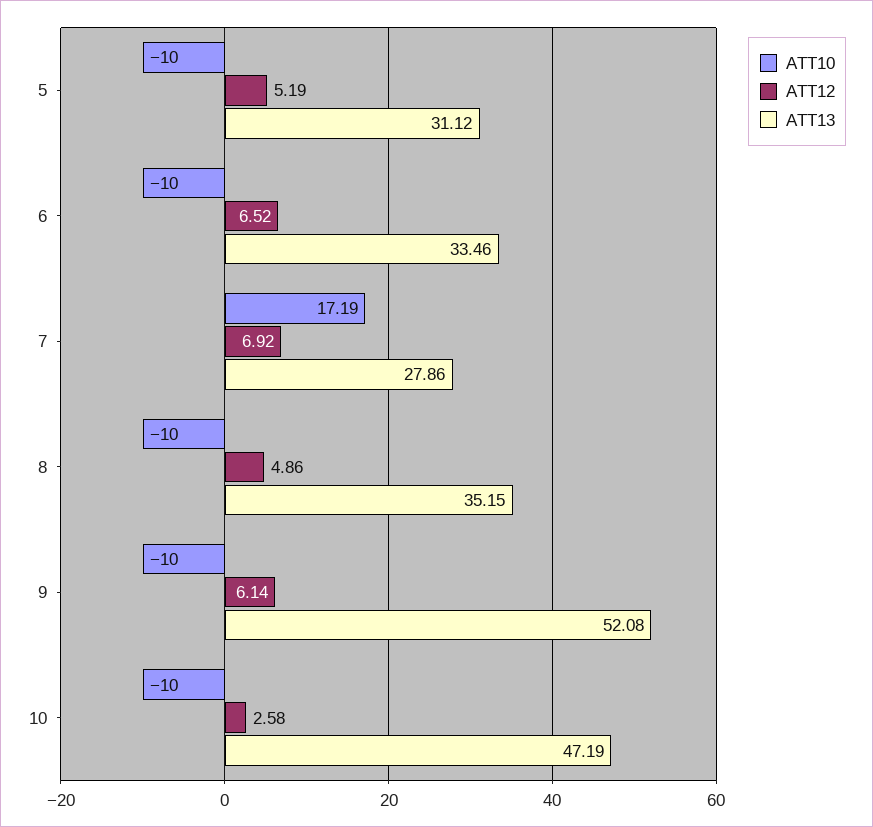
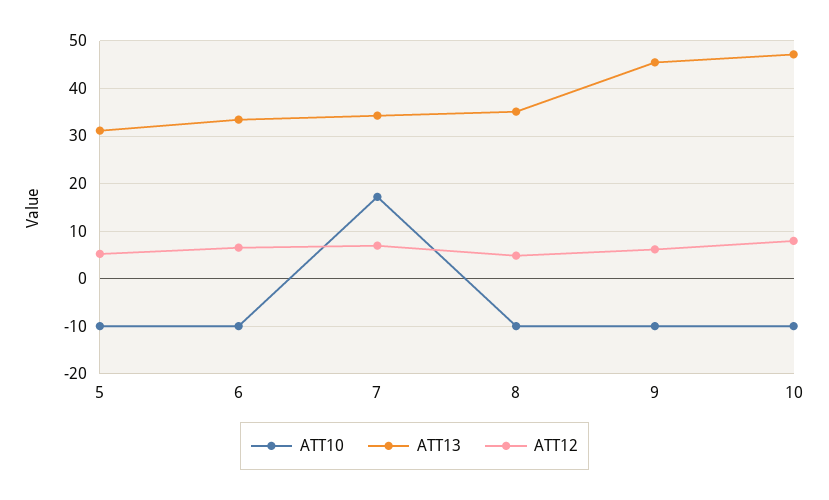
  {
    "ATT10": {
      "5": -10,
      "6": -10,
      "7": 17.19,
      "8": -10,
      "9": -10,
      "10": -10
    },
    "ATT12": {
      "5": 5.19,
      "6": 6.52,
      "7": 6.92,
      "8": 4.86,
      "9": 6.14,
-     "10": 2.58
+     "10": 8
    },
    "ATT13": {
      "5": 31.12,
      "6": 33.46,
-     "7": 27.86,
+     "7": 34,
      "8": 35.15,
-     "9": 52.08,
+     "9": 46,
      "10": 47.19
    }
  }

